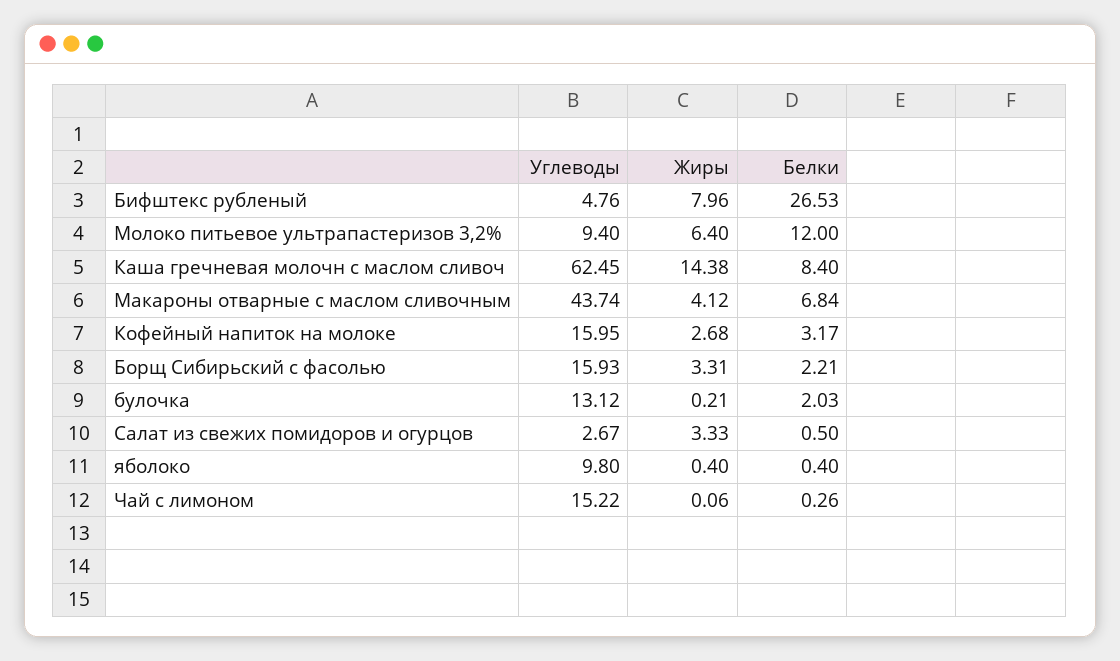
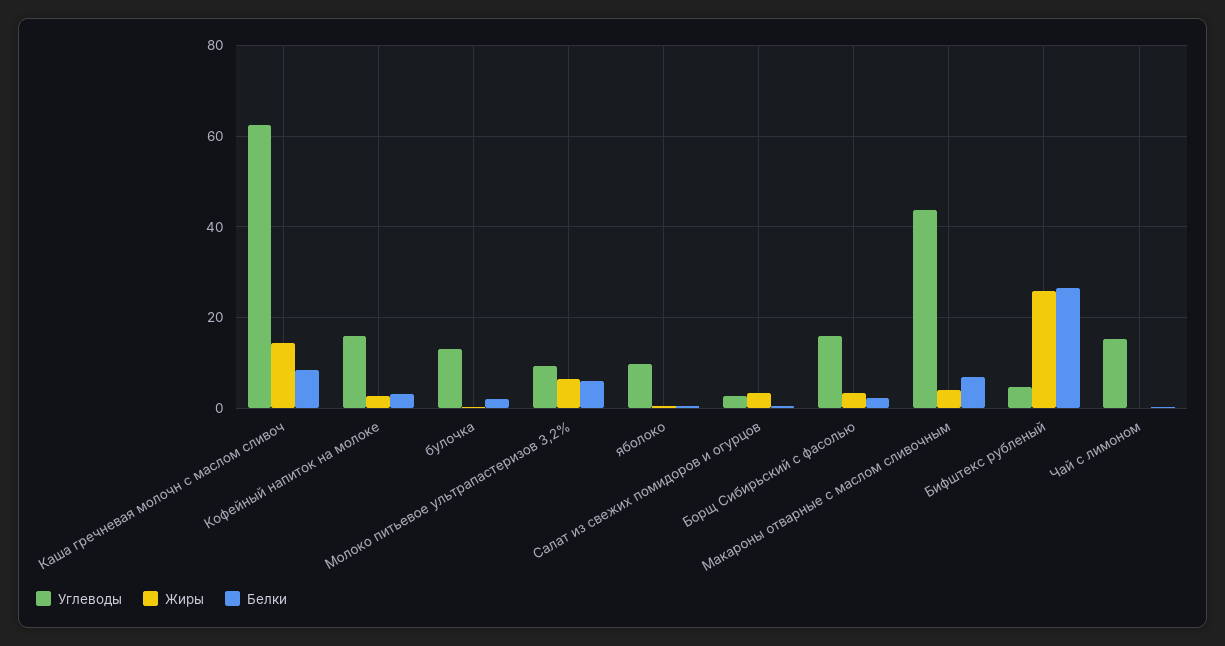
  {
    "Углеводы": {
      "Бифштекс рубленый": 4.76,
      "Молоко питьевое ультрапастеризов 3,2%": 9.4,
      "Каша гречневая молочн с маслом сливоч": 62.45,
      "Макароны отварные с маслом сливочным": 43.74,
      "Кофейный напиток на молоке": 15.95,
      "Борщ Сибирьский c фасолью": 15.93,
      "булочка": 13.12,
      "Салат из свежих помидоров и огурцов": 2.67,
      "яболоко": 9.8,
      "Чай с лимоном": 15.22
    },
    "Жиры": {
-     "Бифштекс рубленый": 7.96,
+     "Бифштекс рубленый": 26,
      "Молоко питьевое ультрапастеризов 3,2%": 6.4,
      "Каша гречневая молочн с маслом сливоч": 14.38,
      "Макароны отварные с маслом сливочным": 4.12,
      "Кофейный напиток на молоке": 2.68,
      "Борщ Сибирьский c фасолью": 3.31,
      "булочка": 0.21,
      "Салат из свежих помидоров и огурцов": 3.33,
      "яболоко": 0.4,
      "Чай с лимоном": 0.06
    },
    "Белки": {
      "Бифштекс рубленый": 26.53,
-     "Молоко питьевое ультрапастеризов 3,2%": 12,
+     "Молоко питьевое ультрапастеризов 3,2%": 6,
      "Каша гречневая молочн с маслом сливоч": 8.4,
      "Макароны отварные с маслом сливочным": 6.84,
      "Кофейный напиток на молоке": 3.17,
      "Борщ Сибирьский c фасолью": 2.21,
      "булочка": 2.03,
      "Салат из свежих помидоров и огурцов": 0.5,
      "яболоко": 0.4,
      "Чай с лимоном": 0.26
    }
  }

